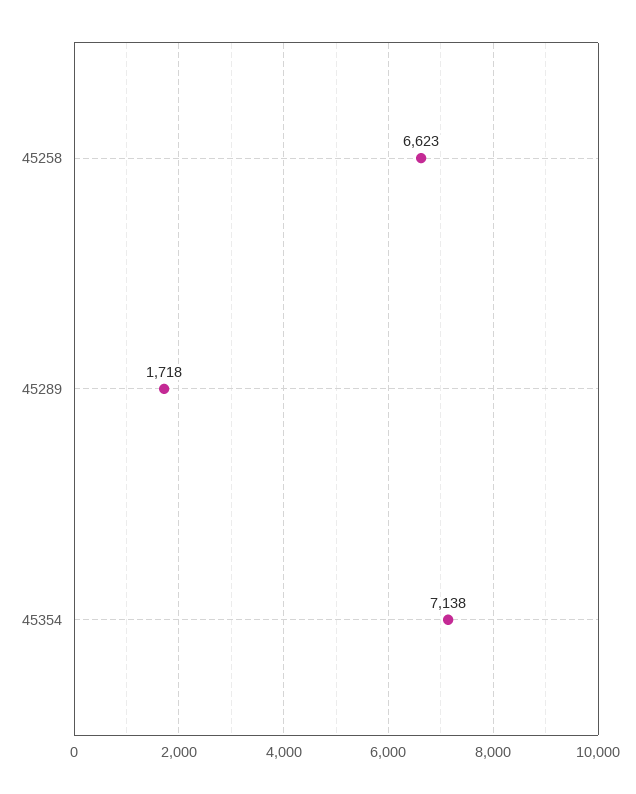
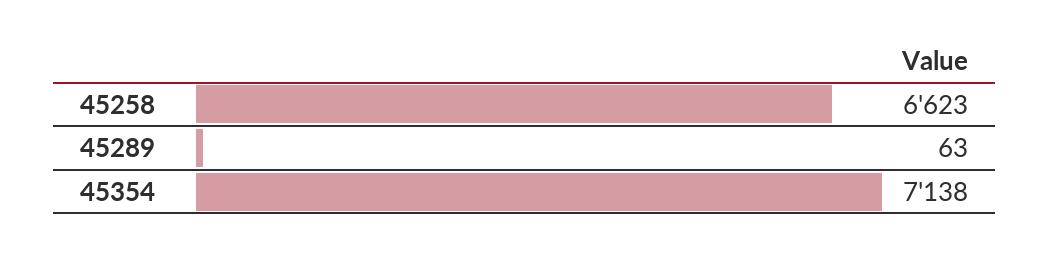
  {
    "45258": 6623,
-   "45289": 1718,
+   "45289": 63,
    "45354": 7138
  }

